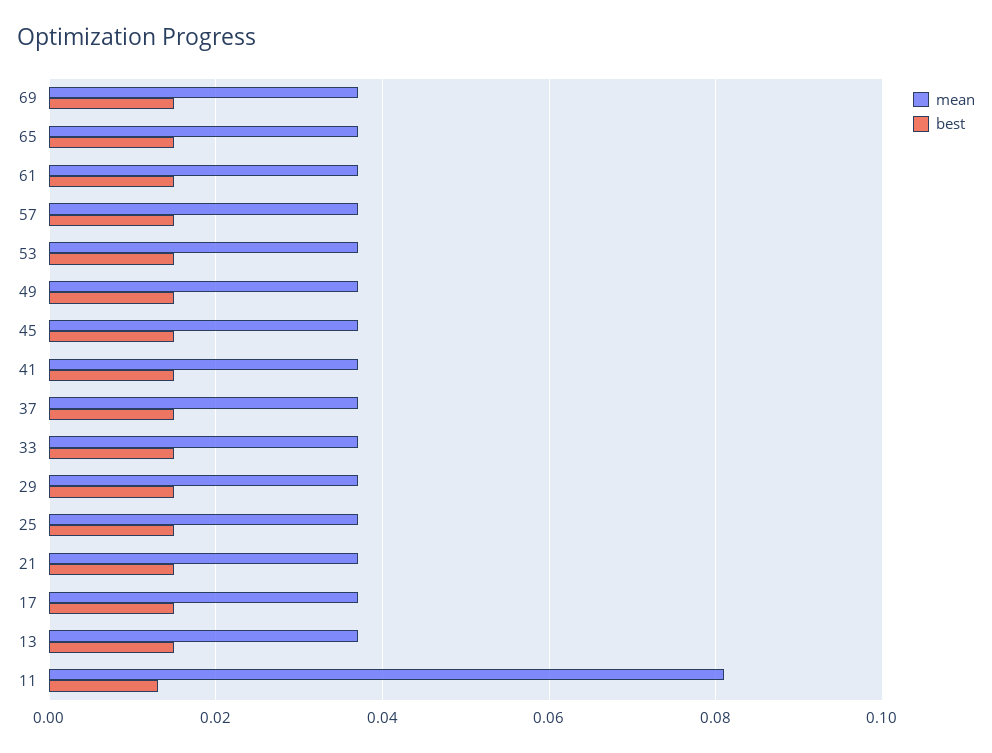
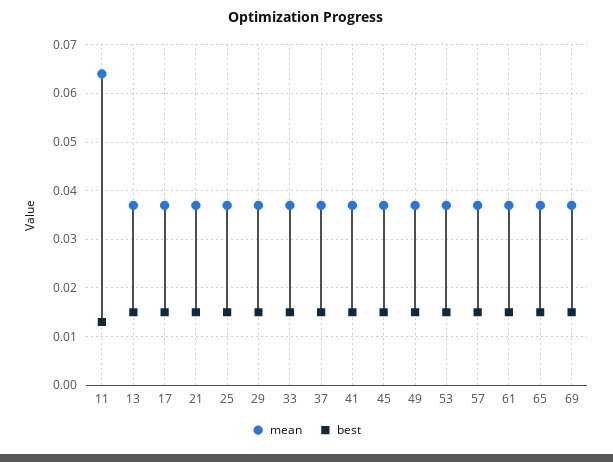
  {
    "mean": {
      "69": 0.035,
      "65": 0.035,
      "61": 0.035,
      "57": 0.035,
      "53": 0.035,
      "49": 0.035,
      "45": 0.035,
      "41": 0.035,
      "37": 0.035,
      "33": 0.035,
      "29": 0.035,
      "25": 0.035,
      "21": 0.035,
      "17": 0.035,
      "13": 0.035,
-     "11": 0.08
+     "11": 0.065
    },
    "best": {
      "69": 0.015,
      "65": 0.015,
      "61": 0.015,
      "57": 0.015,
      "53": 0.015,
      "49": 0.015,
      "45": 0.015,
      "41": 0.015,
      "37": 0.015,
      "33": 0.015,
      "29": 0.015,
      "25": 0.015,
      "21": 0.015,
      "17": 0.015,
      "13": 0.015,
      "11": 0.015
    }
  }

